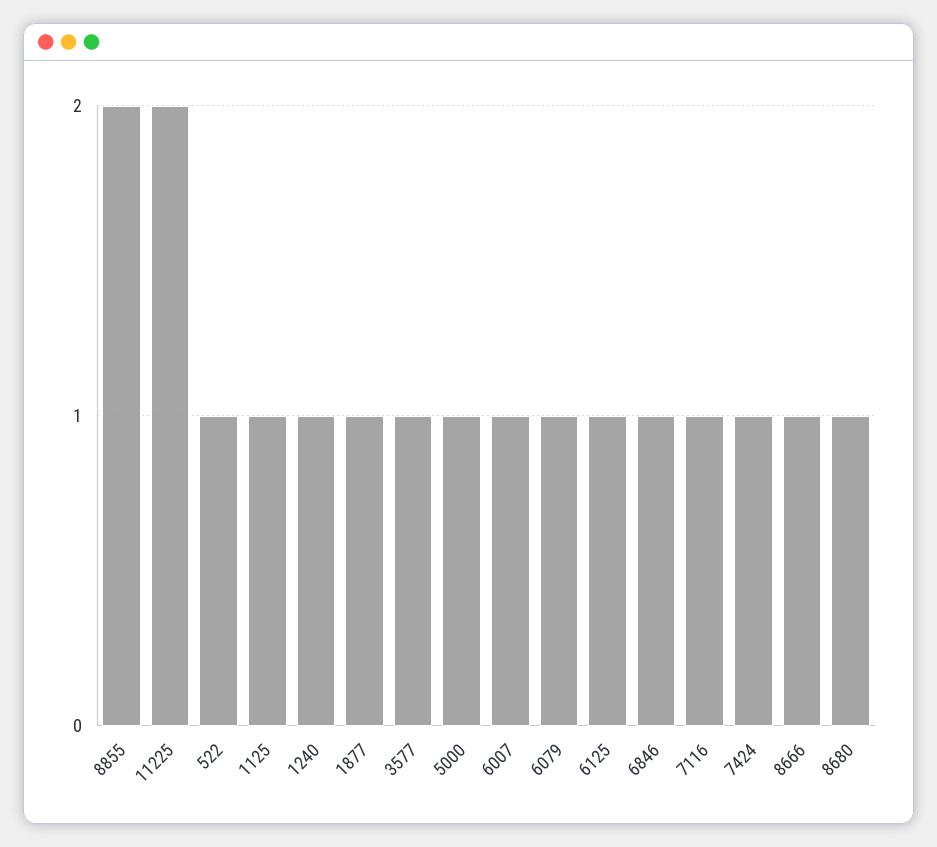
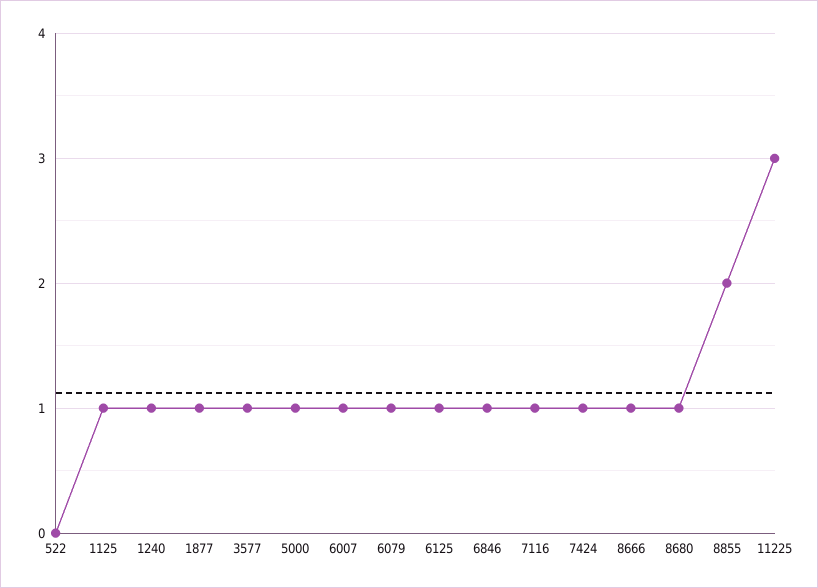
  {
    "8855": 2,
-   "11225": 2,
+   "11225": 3,
-   "522": 1,
+   "522": 0,
    "1125": 1,
    "1240": 1,
    "1877": 1,
    "3577": 1,
    "5000": 1,
    "6007": 1,
    "6079": 1,
    "6125": 1,
    "6846": 1,
    "7116": 1,
    "7424": 1,
    "8666": 1,
    "8680": 1
  }

